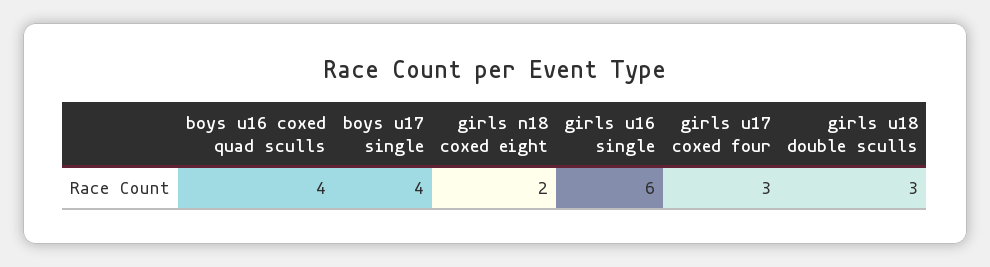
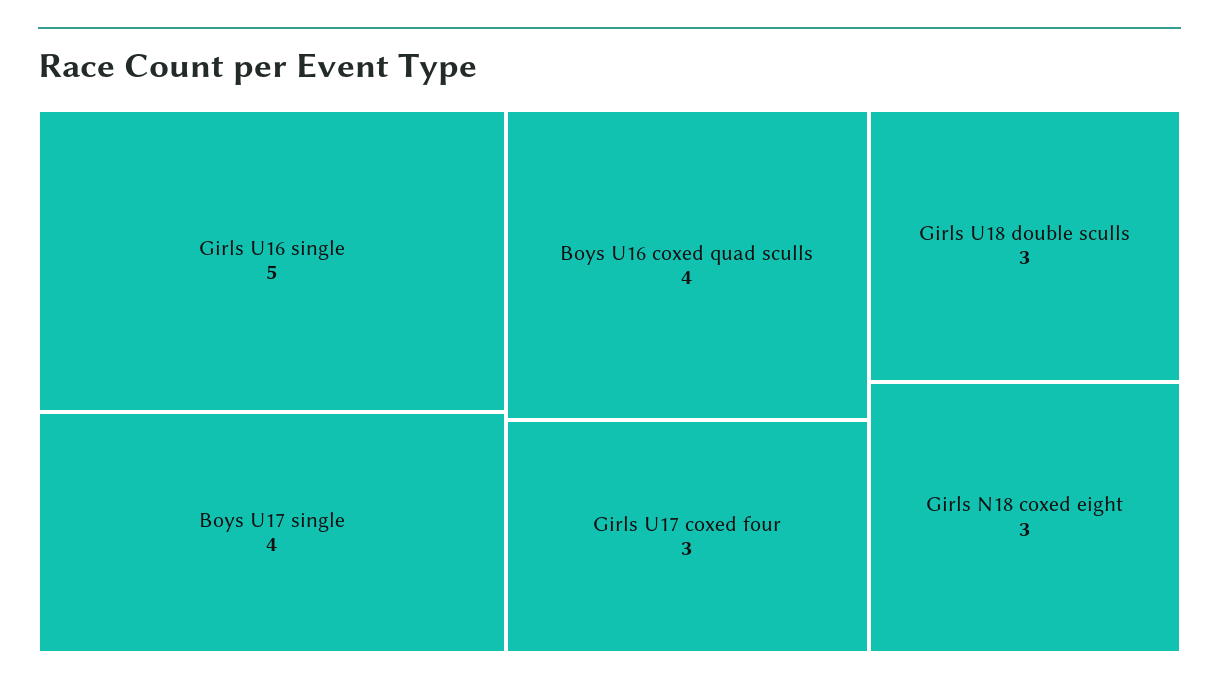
  {
    "boys u16 coxed quad sculls": 4,
    "boys u17 single": 4,
-   "girls n18 coxed eight": 2,
+   "girls n18 coxed eight": 3,
-   "girls u16 single": 6,
+   "girls u16 single": 5,
    "girls u17 coxed four": 3,
    "girls u18 double sculls": 3
  }

